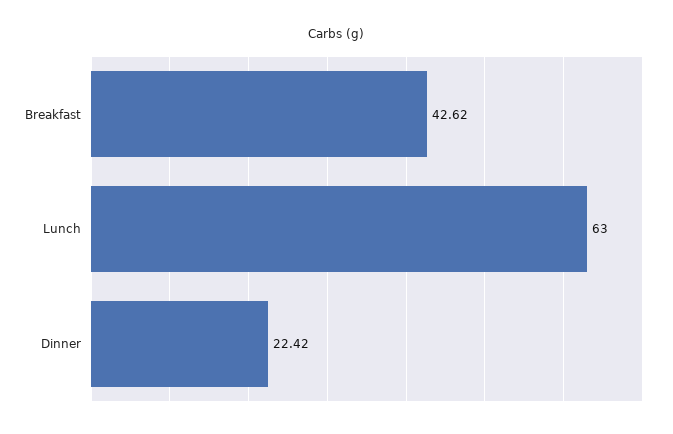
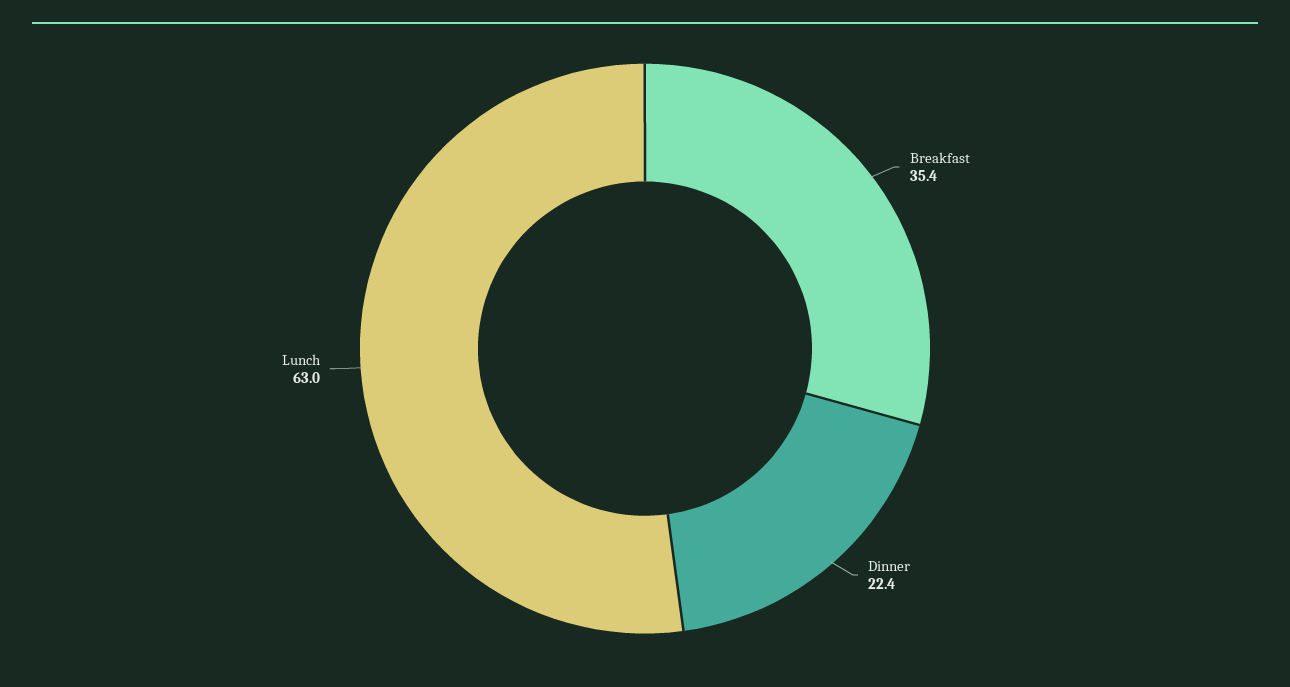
  {
-   "Breakfast": 42.62,
+   "Breakfast": 35.4,
    "Lunch": 63,
    "Dinner": 22.42
  }

